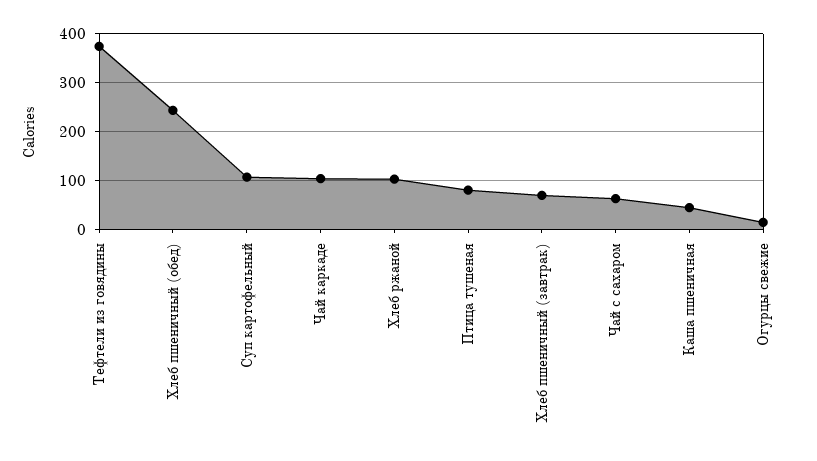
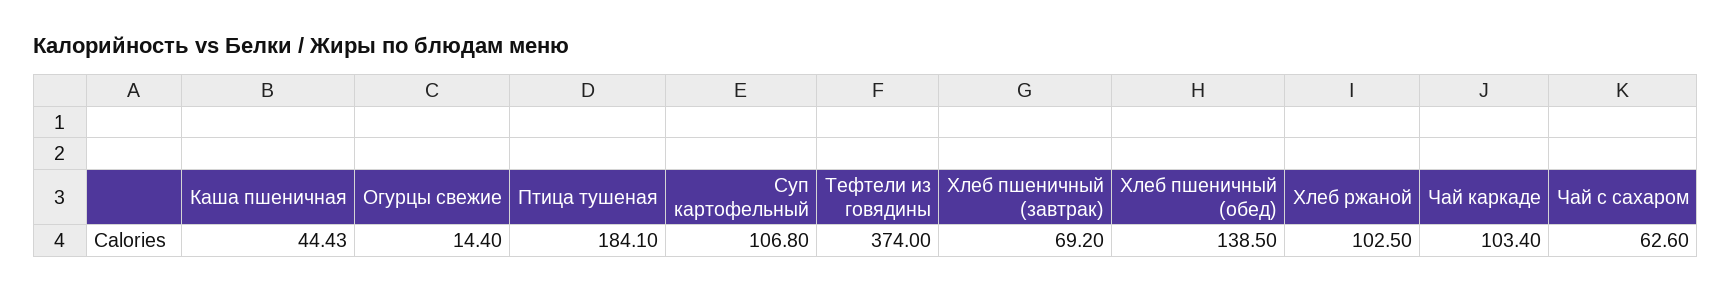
  {
    "Тефтели из говядины": 374,
-   "Хлеб пшеничный (обед)": 240,
+   "Хлеб пшеничный (обед)": 138.5,
    "Суп картофельный": 106.8,
    "Чай каркаде": 103.4,
    "Хлеб ржаной": 102.5,
-   "Птица тушеная": 80,
+   "Птица тушеная": 184.1,
    "Хлеб пшеничный (завтрак)": 69.2,
    "Чай с сахаром": 62.6,
    "Каша пшеничная": 44.43,
    "Огурцы свежие": 14.4
  }

